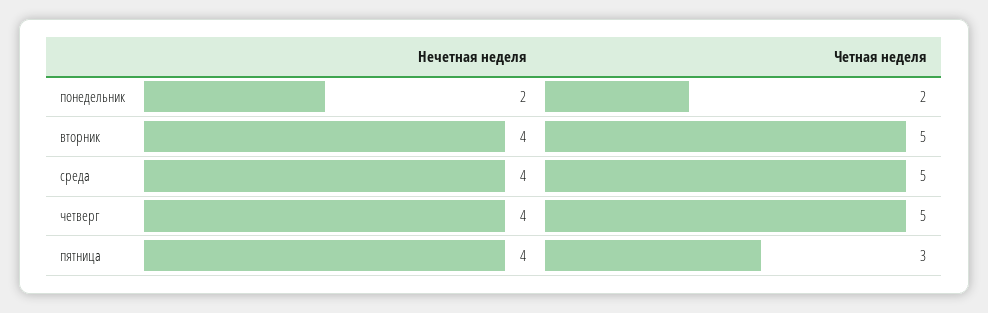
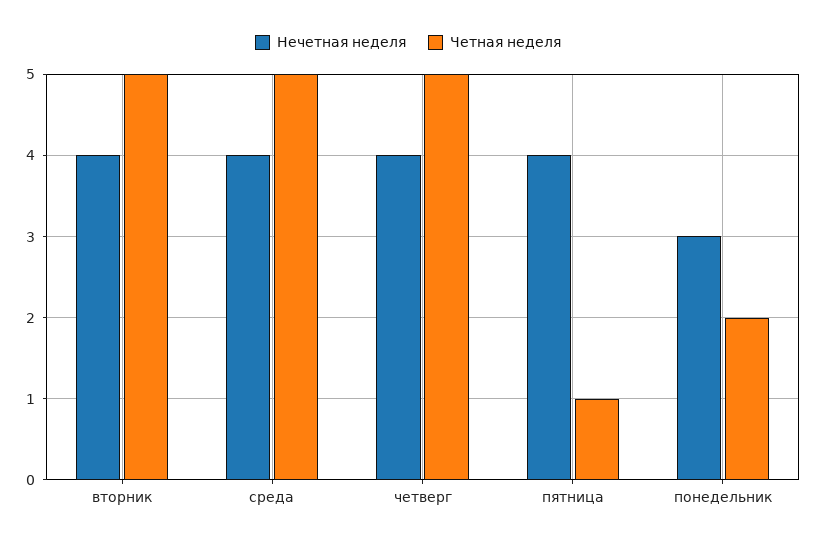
  {
    "Нечетная неделя": {
-     "понедельник": 2,
+     "понедельник": 3,
      "вторник": 4,
      "среда": 4,
      "четверг": 4,
      "пятница": 4
    },
    "Четная неделя": {
      "понедельник": 2,
      "вторник": 5,
      "среда": 5,
      "четверг": 5,
-     "пятница": 3
+     "пятница": 1
    }
  }

